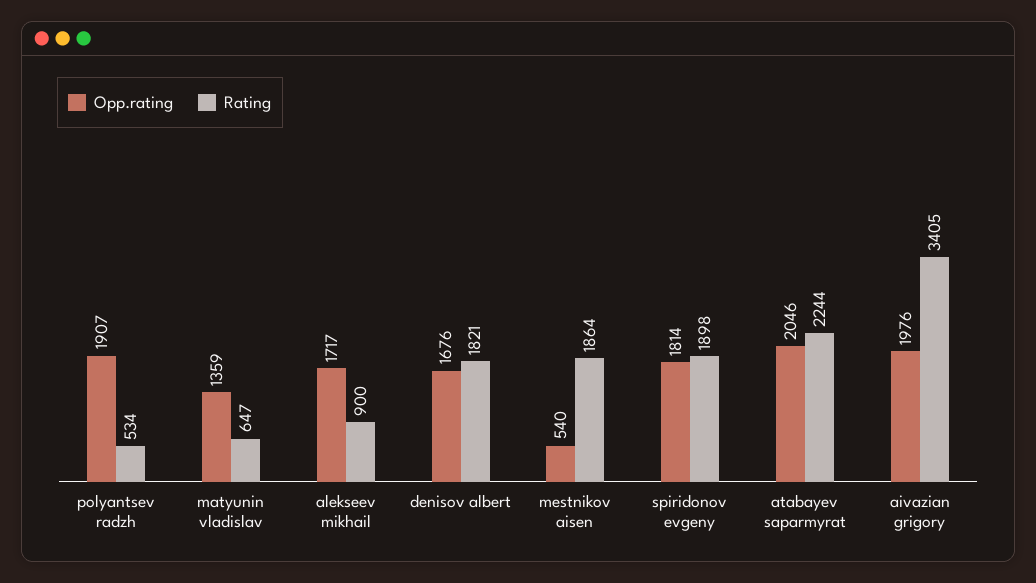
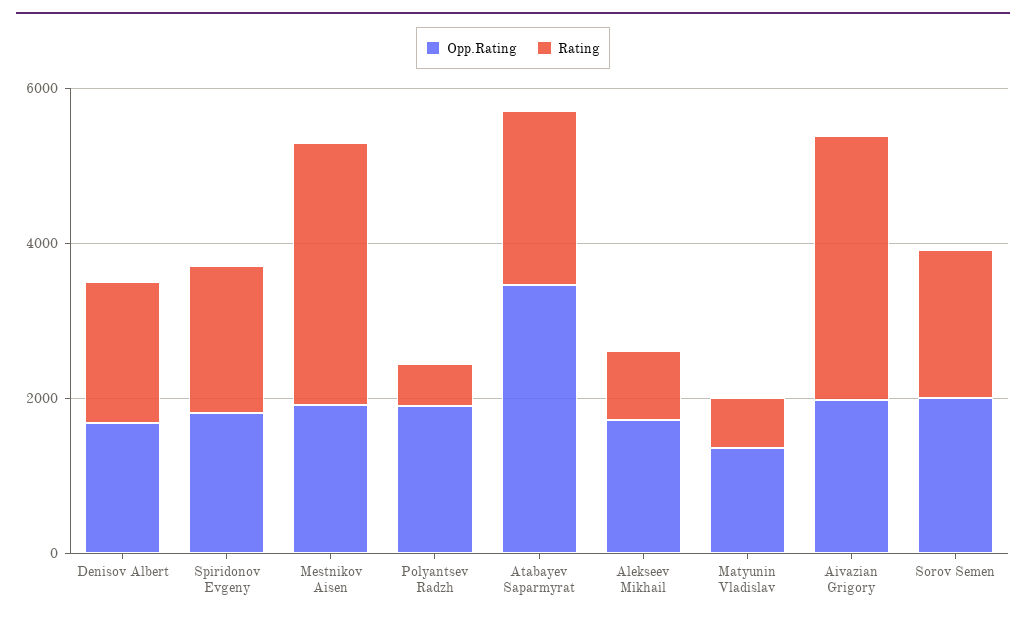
  {
    "Opp.rating": {
      "polyantsev radzh": 1907,
      "matyunin vladislav": 1359,
      "alekseev mikhail": 1717,
      "denisov albert": 1676,
-     "mestnikov aisen": 540,
+     "mestnikov aisen": 2000,
      "spiridonov evgeny": 1814,
-     "atabayev saparmyrat": 2046,
+     "atabayev saparmyrat": 3500,
-     "aivazian grigory": 1976
+     "aivazian grigory": 1976,
+     "Sorov Semen": 2000
    },
    "Rating": {
      "polyantsev radzh": 534,
      "matyunin vladislav": 647,
      "alekseev mikhail": 900,
      "denisov albert": 1821,
-     "mestnikov aisen": 1864,
+     "mestnikov aisen": 3500,
      "spiridonov evgeny": 1898,
      "atabayev saparmyrat": 2244,
-     "aivazian grigory": 3405
+     "aivazian grigory": 3405,
+     "Sorov Semen": 2000
    }
  }

